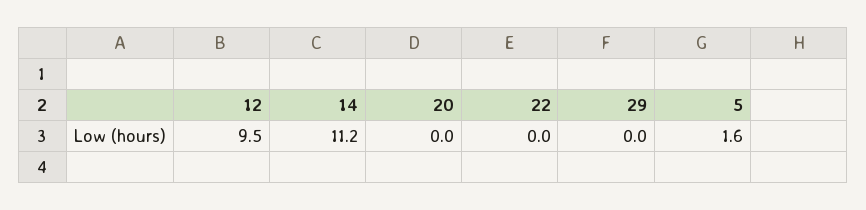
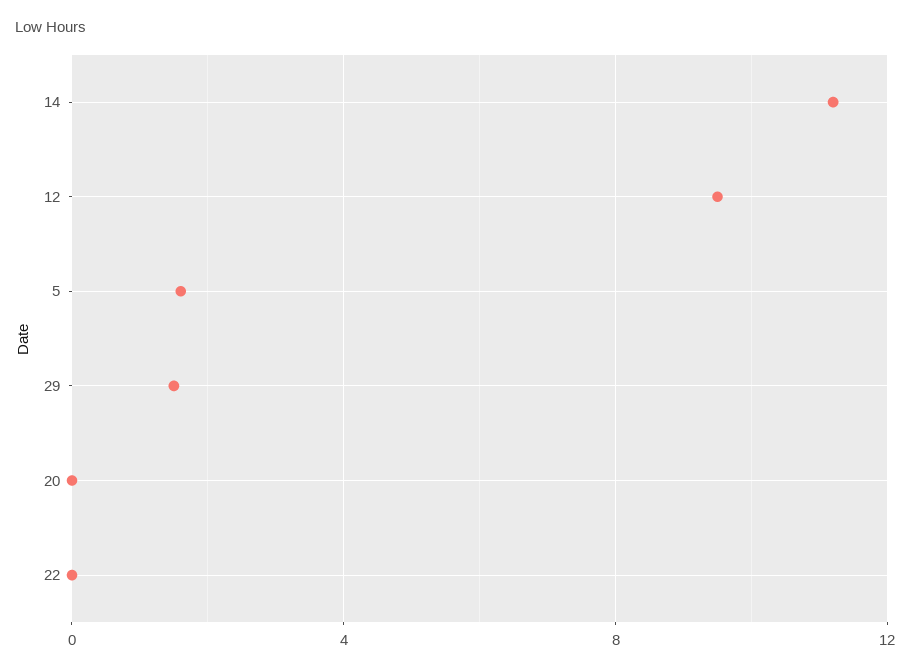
  {
    "12": 9.5,
    "14": 11.2,
    "20": 0,
    "22": 0,
-   "29": 0,
+   "29": 1.5,
    "5": 1.6
  }

